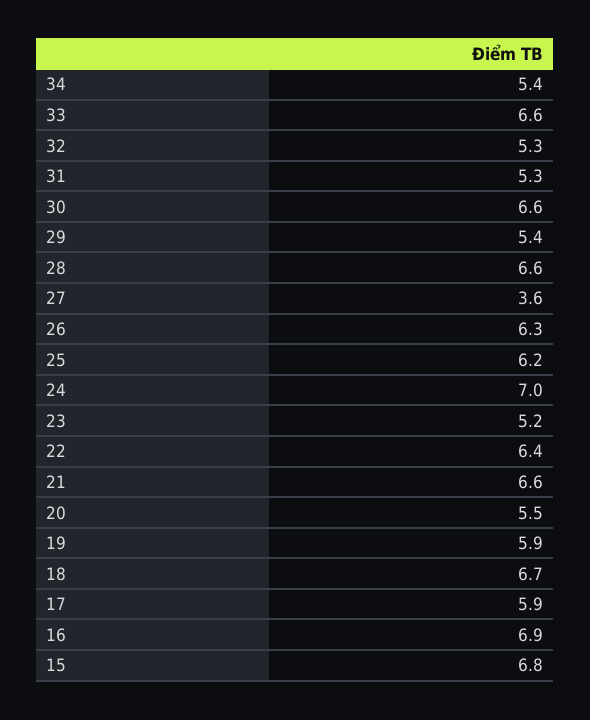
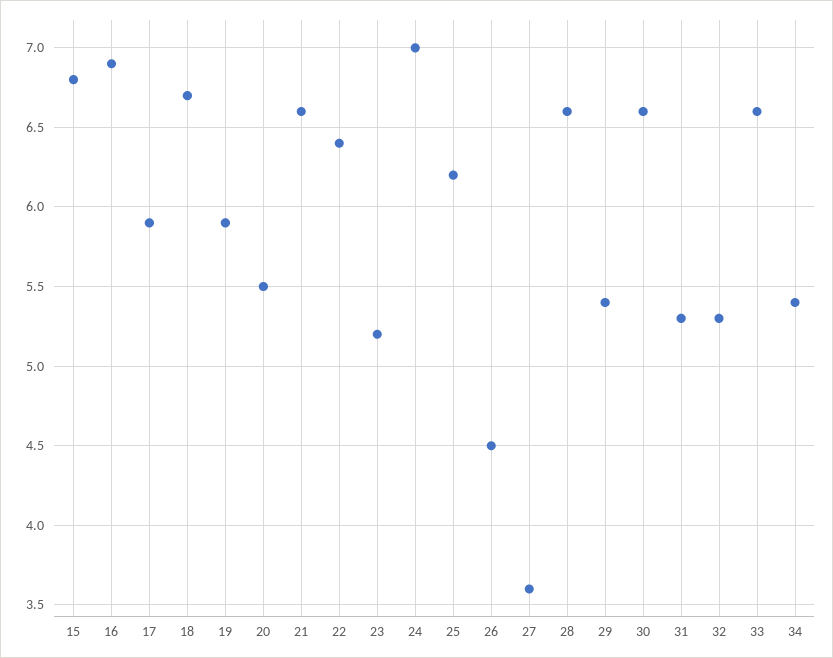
  {
    "34": 5.4,
    "33": 6.6,
    "32": 5.3,
    "31": 5.3,
    "30": 6.6,
    "29": 5.4,
    "28": 6.6,
    "27": 3.6,
-   "26": 6.3,
+   "26": 4.5,
    "25": 6.2,
    "24": 7,
    "23": 5.2,
    "22": 6.4,
    "21": 6.6,
    "20": 5.5,
    "19": 5.9,
    "18": 6.7,
    "17": 5.9,
    "16": 6.9,
    "15": 6.8
  }

